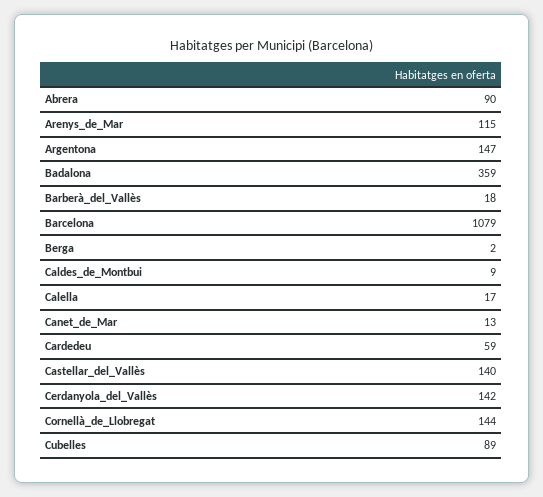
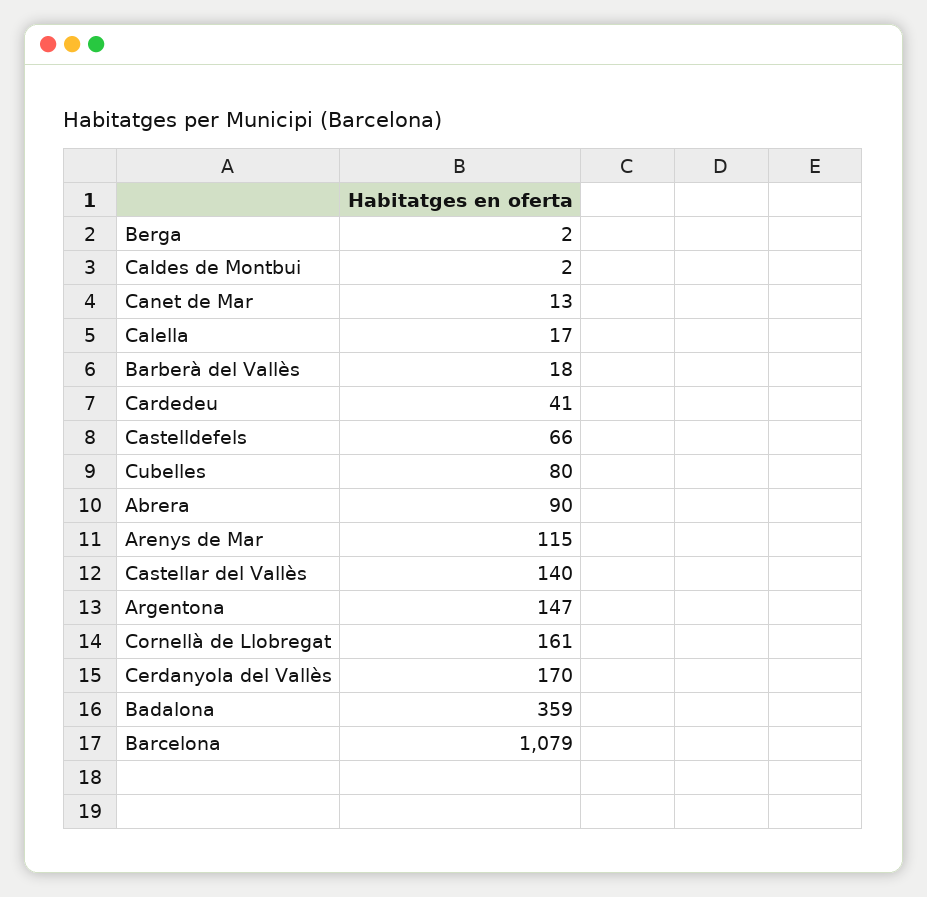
  {
    "Abrera": 90,
    "Arenys_de_Mar": 115,
    "Argentona": 147,
    "Badalona": 359,
    "Barberà_del_Vallès": 18,
    "Barcelona": 1079,
    "Berga": 2,
-   "Caldes_de_Montbui": 9,
+   "Caldes_de_Montbui": 2,
    "Calella": 17,
    "Canet_de_Mar": 13,
-   "Cardedeu": 59,
+   "Cardedeu": 41,
    "Castellar_del_Vallès": 140,
-   "Cerdanyola_del_Vallès": 142,
+   "Cerdanyola_del_Vallès": 170,
-   "Cornellà_de_Llobregat": 144,
+   "Cornellà_de_Llobregat": 161,
-   "Cubelles": 89
+   "Cubelles": 80,
+   "Castelldefels": 66
  }

